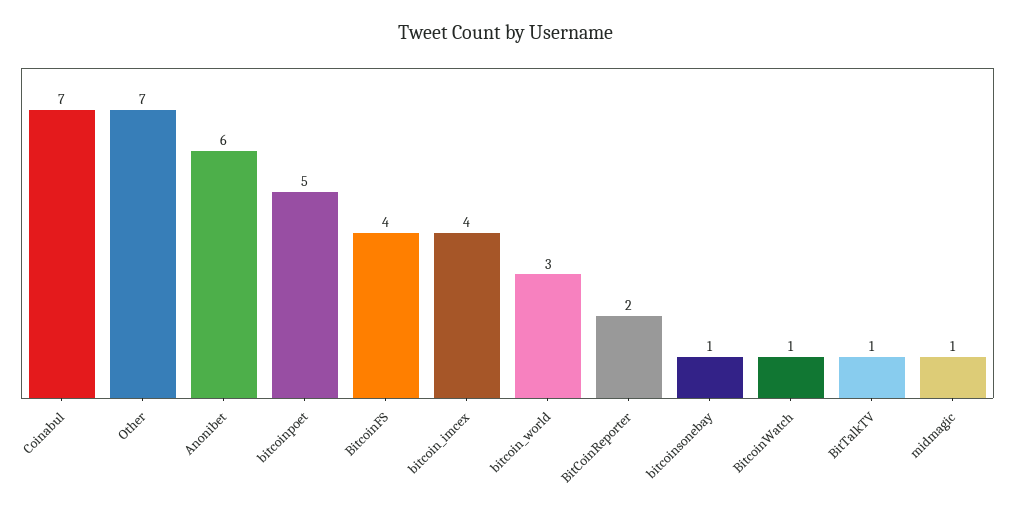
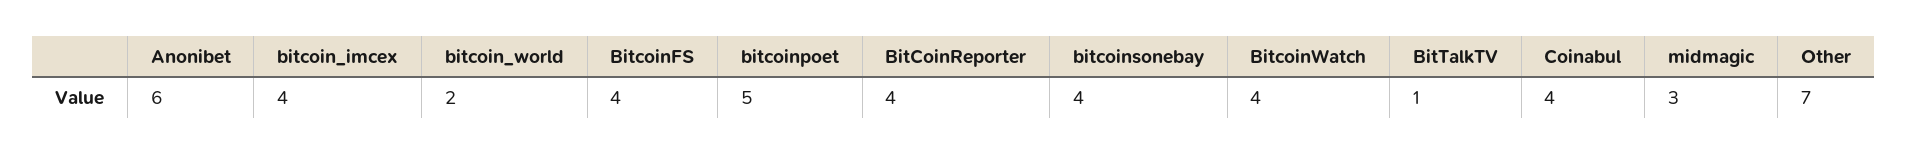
  {
-   "Coinabul": 7,
+   "Coinabul": 4,
    "Other": 7,
    "Anonibet": 6,
    "bitcoinpoet": 5,
    "BitcoinFS": 4,
    "bitcoin_imcex": 4,
-   "bitcoin_world": 3,
+   "bitcoin_world": 2,
-   "BitCoinReporter": 2,
+   "BitCoinReporter": 4,
-   "bitcoinsonebay": 1,
+   "bitcoinsonebay": 4,
-   "BitcoinWatch": 1,
+   "BitcoinWatch": 4,
    "BitTalkTV": 1,
-   "midmagic": 1
+   "midmagic": 3
  }

